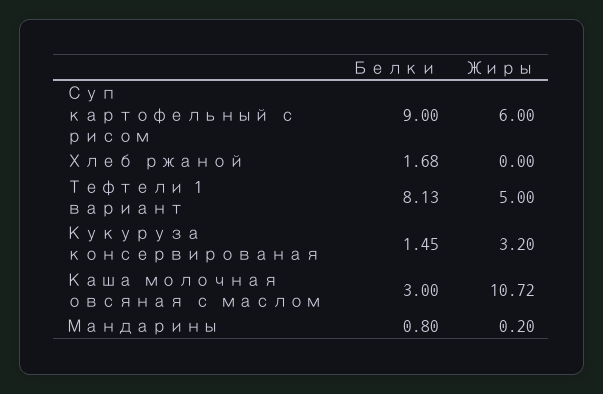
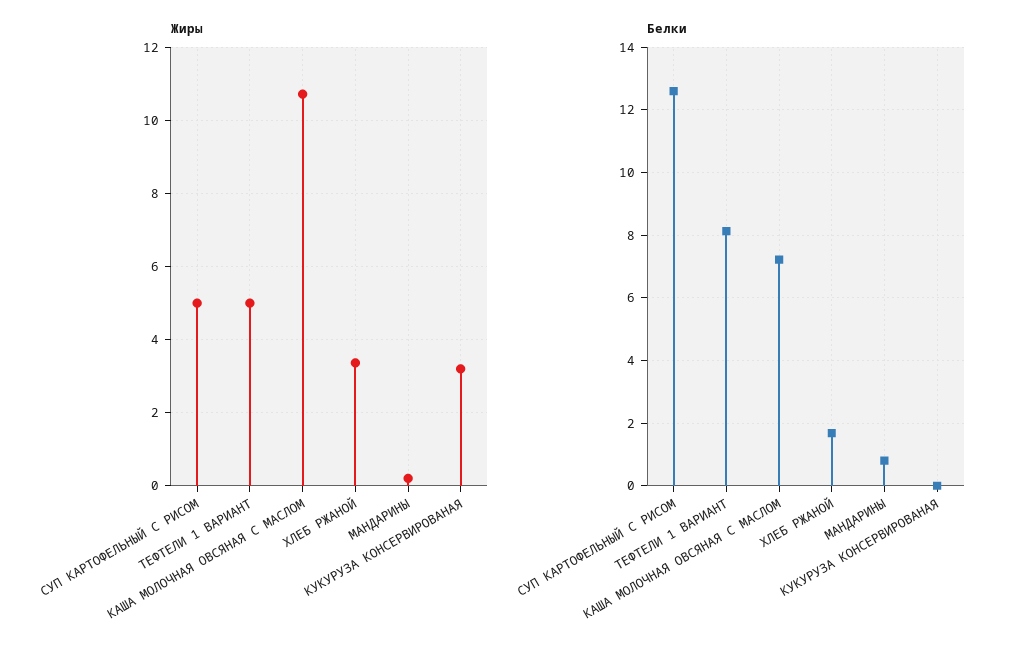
  {
    "Белки": {
-     "Суп картофельный с рисом": 9,
+     "Суп картофельный с рисом": 12.6,
      "Хлеб ржаной": 1.68,
      "Тефтели 1 вариант": 8.13,
-     "Кукуруза консервированая": 1.45,
+     "Кукуруза консервированая": 0,
-     "Каша молочная овсяная с маслом": 3,
+     "Каша молочная овсяная с маслом": 7.2,
      "Мандарины": 0.8
    },
    "Жиры": {
-     "Суп картофельный с рисом": 6,
+     "Суп картофельный с рисом": 5,
-     "Хлеб ржаной": 0,
+     "Хлеб ржаной": 3.4,
      "Тефтели 1 вариант": 5,
      "Кукуруза консервированая": 3.2,
      "Каша молочная овсяная с маслом": 10.72,
      "Мандарины": 0.2
    }
  }

